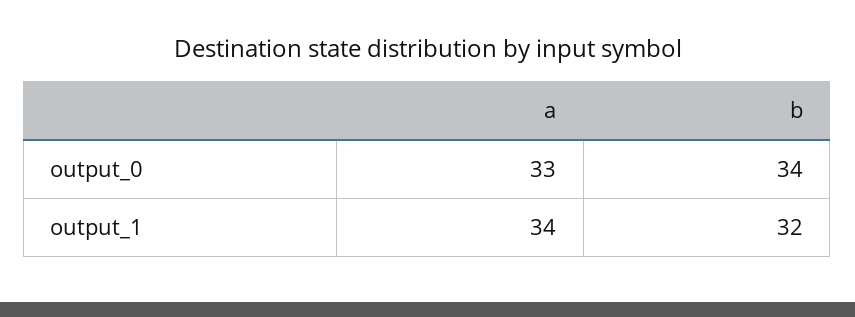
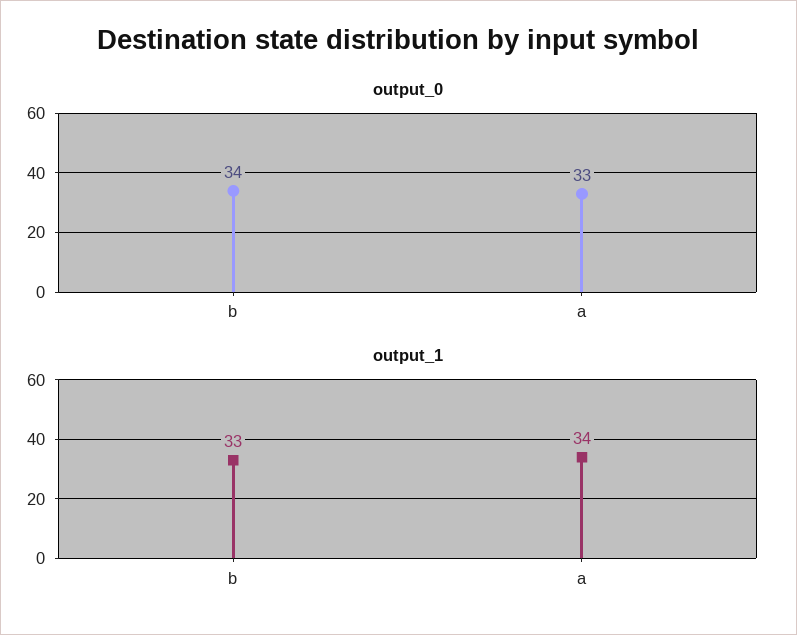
  {
    "output_0": {
      "a": 33,
      "b": 34
    },
    "output_1": {
      "a": 34,
-     "b": 32
+     "b": 33
    }
  }

